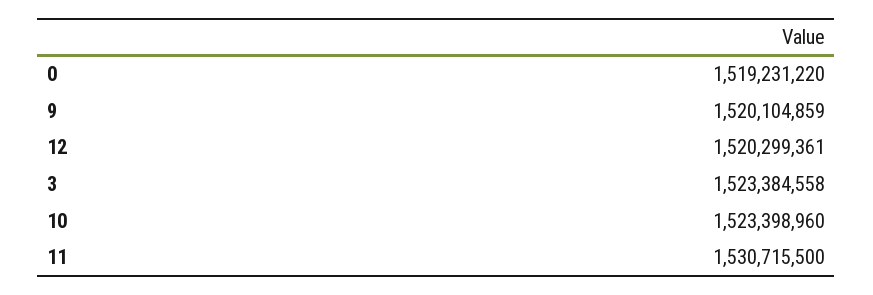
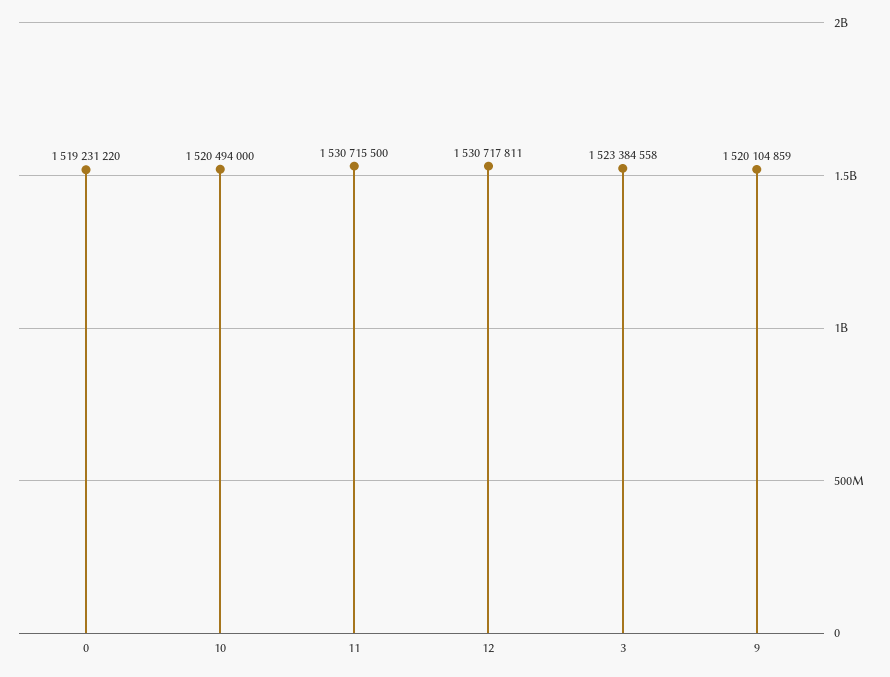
  {
    "0": 1519231220,
    "9": 1520104859,
-   "12": 1520299361,
+   "12": 1530717811,
    "3": 1523384558,
-   "10": 1523398960,
+   "10": 1520494000,
    "11": 1530715500
  }

